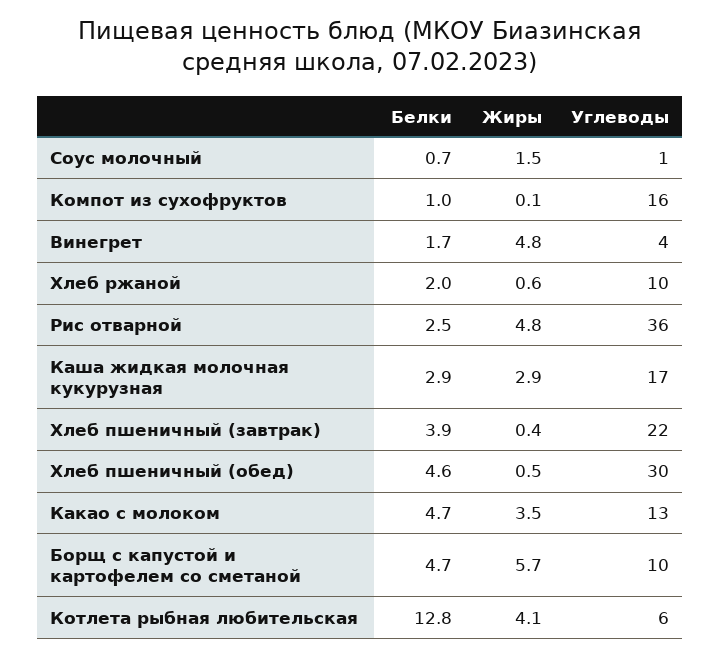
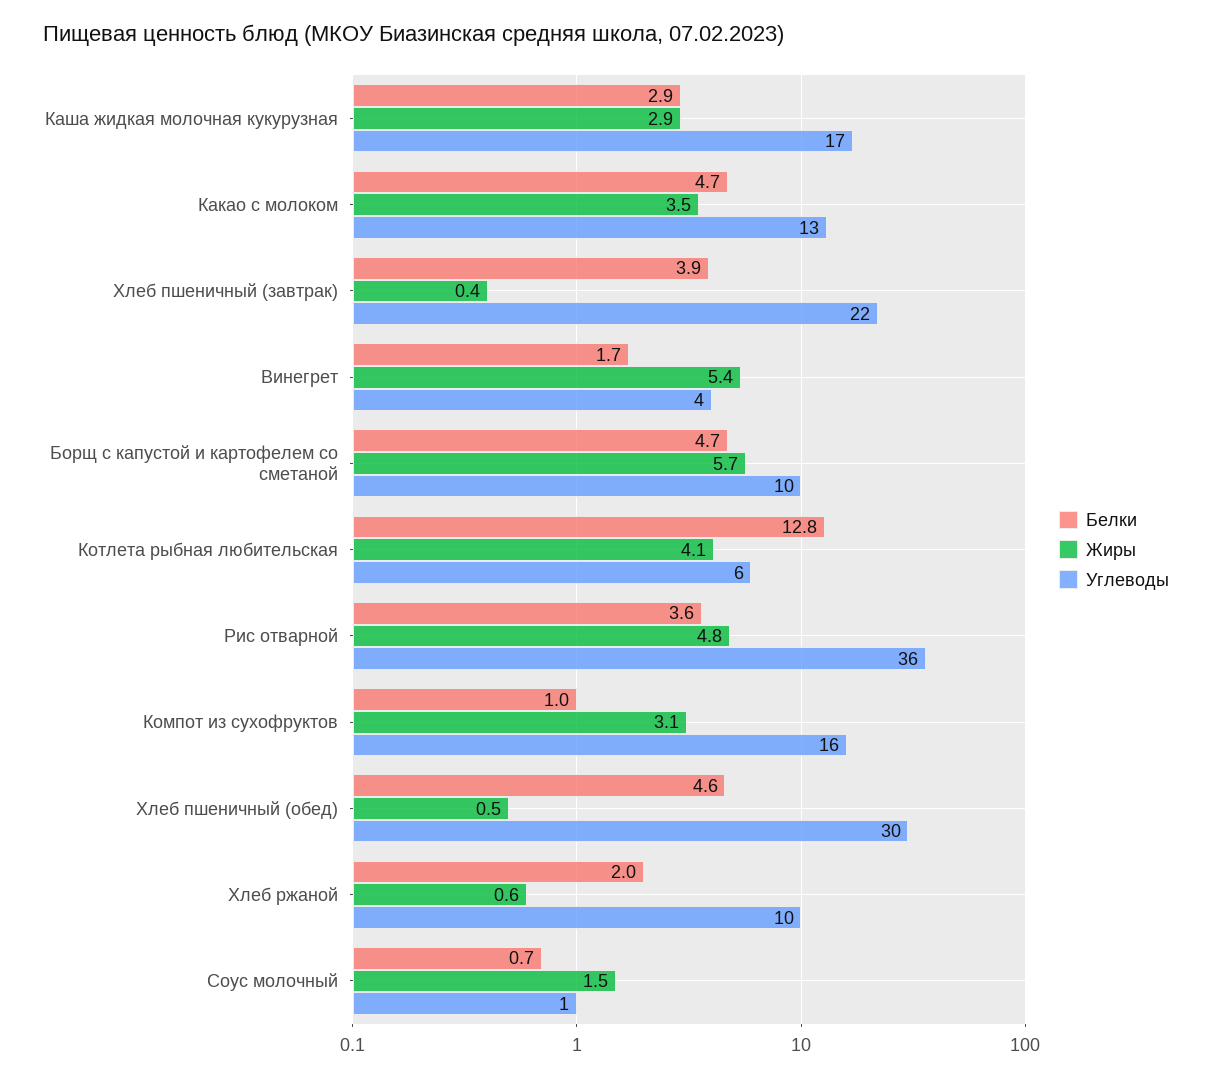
  {
    "Белки": {
      "Соус молочный": 0.7,
      "Компот из сухофруктов": 1,
      "Винегрет": 1.7,
      "Хлеб ржаной": 2,
-     "Рис отварной": 2.5,
+     "Рис отварной": 3.6,
      "Каша жидкая молочная кукурузная": 2.9,
      "Хлеб пшеничный (завтрак)": 3.9,
      "Хлеб пшеничный (обед)": 4.6,
      "Какао с молоком": 4.7,
      "Борщ с капустой и картофелем со сметаной": 4.7,
      "Котлета рыбная любительская": 12.8
    },
    "Жиры": {
      "Соус молочный": 1.5,
-     "Компот из сухофруктов": 0.1,
+     "Компот из сухофруктов": 3.1,
-     "Винегрет": 4.8,
+     "Винегрет": 5.4,
      "Хлеб ржаной": 0.6,
      "Рис отварной": 4.8,
      "Каша жидкая молочная кукурузная": 2.9,
      "Хлеб пшеничный (завтрак)": 0.4,
      "Хлеб пшеничный (обед)": 0.5,
      "Какао с молоком": 3.5,
      "Борщ с капустой и картофелем со сметаной": 5.7,
      "Котлета рыбная любительская": 4.1
    },
    "Углеводы": {
      "Соус молочный": 1,
      "Компот из сухофруктов": 16,
      "Винегрет": 4,
      "Хлеб ржаной": 10,
      "Рис отварной": 36,
      "Каша жидкая молочная кукурузная": 17,
      "Хлеб пшеничный (завтрак)": 22,
      "Хлеб пшеничный (обед)": 30,
      "Какао с молоком": 13,
      "Борщ с капустой и картофелем со сметаной": 10,
      "Котлета рыбная любительская": 6
    }
  }

